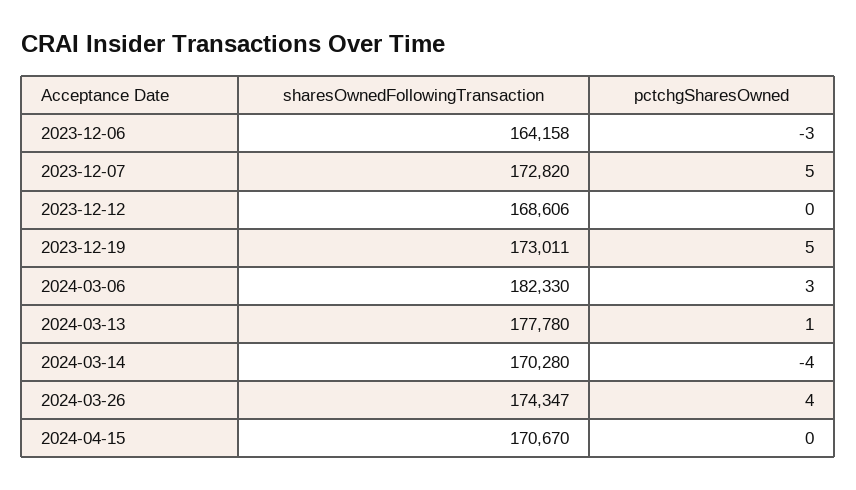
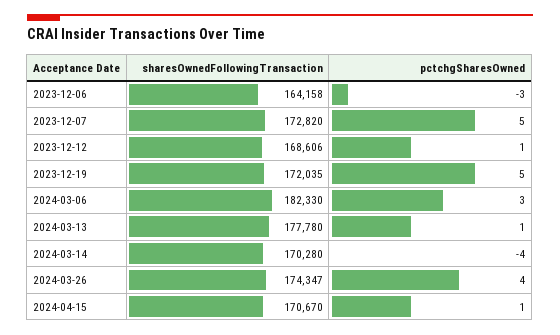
  {
    "sharesOwnedFollowingTransaction": {
      "2023-12-06": 164158,
      "2023-12-07": 172820,
      "2023-12-12": 168606,
-     "2023-12-19": 173011,
+     "2023-12-19": 172035,
      "2024-03-06": 182330,
      "2024-03-13": 177780,
      "2024-03-14": 170280,
      "2024-03-26": 174347,
      "2024-04-15": 170670
    },
    "pctchgSharesOwned": {
      "2023-12-06": -3,
      "2023-12-07": 5,
-     "2023-12-12": 0,
+     "2023-12-12": 1,
      "2023-12-19": 5,
      "2024-03-06": 3,
      "2024-03-13": 1,
      "2024-03-14": -4,
      "2024-03-26": 4,
-     "2024-04-15": 0
+     "2024-04-15": 1
    }
  }

